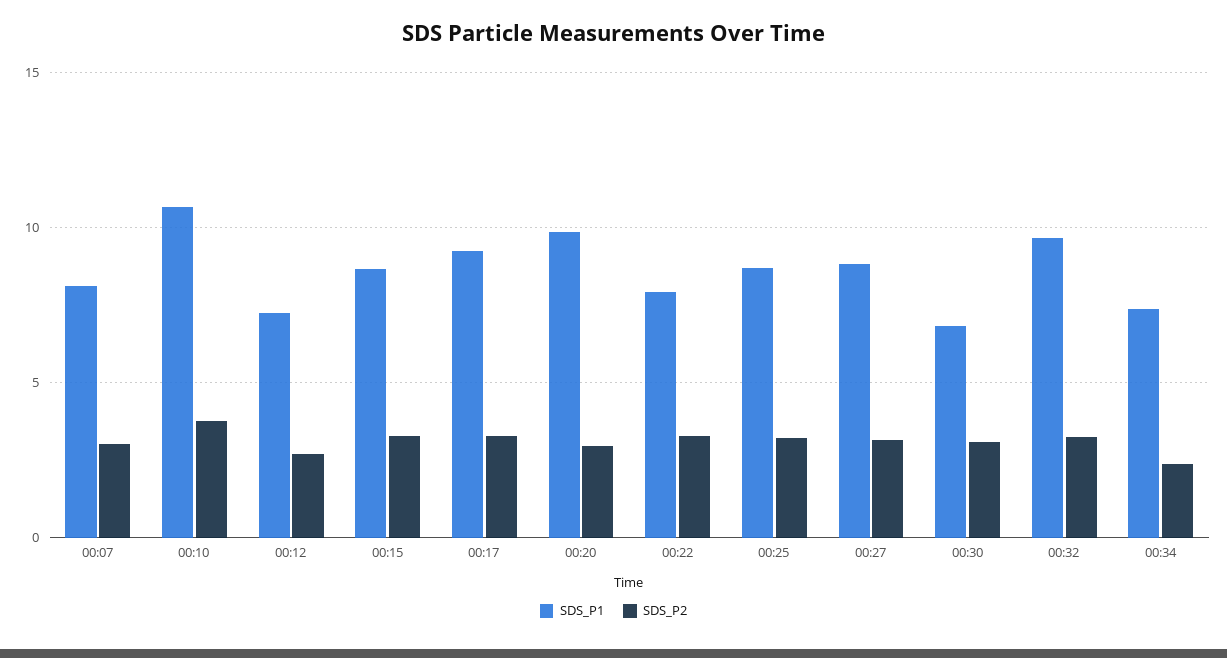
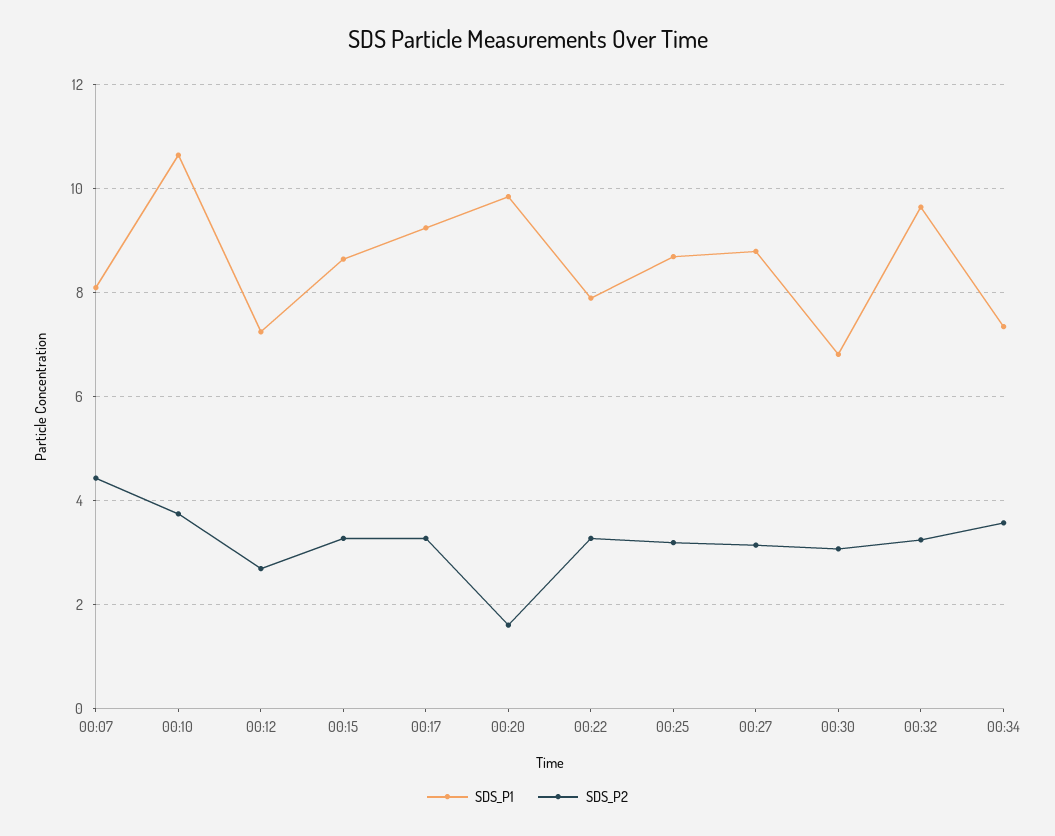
  {
    "SDS_P1": {
      "00:07": 8.2,
      "00:10": 10.6,
      "00:12": 7.2,
      "00:15": 8.6,
      "00:17": 9.2,
      "00:20": 9.8,
      "00:22": 8,
      "00:25": 8.8,
      "00:27": 8.8,
      "00:30": 6.8,
      "00:32": 9.6,
      "00:34": 7.4
    },
    "SDS_P2": {
-     "00:07": 3,
+     "00:07": 4.4,
      "00:10": 3.8,
      "00:12": 2.8,
      "00:15": 3.2,
      "00:17": 3.2,
-     "00:20": 3,
+     "00:20": 1.6,
      "00:22": 3.2,
      "00:25": 3.2,
      "00:27": 3.2,
      "00:30": 3,
      "00:32": 3.2,
-     "00:34": 2.5
+     "00:34": 3.6
    }
  }

